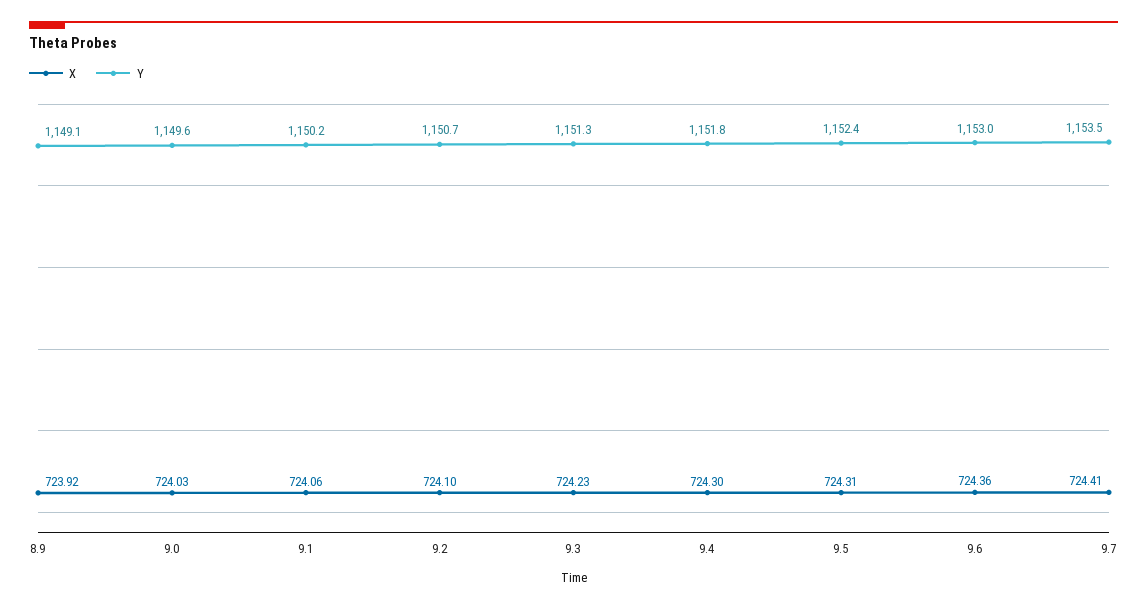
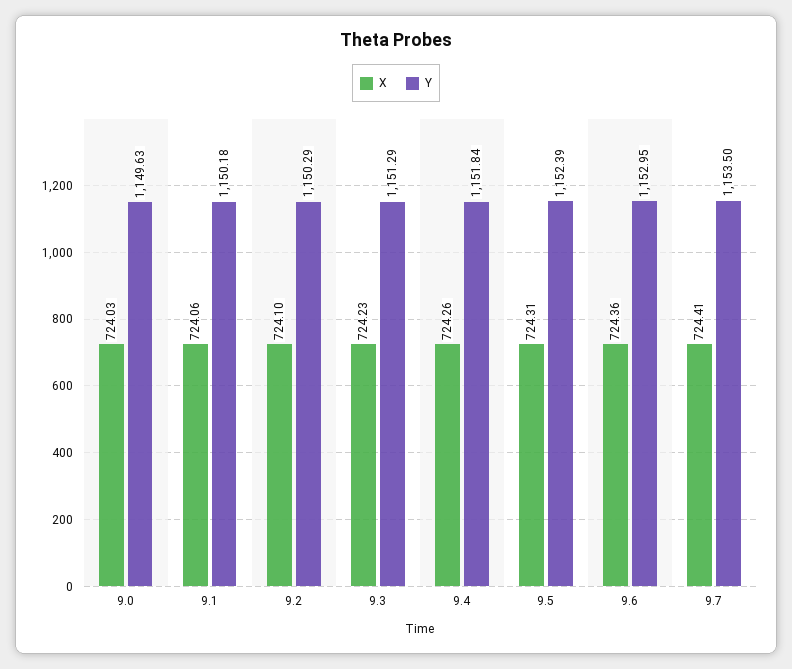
  {
    "X": {
-     "8.9": 723.92,
      "9.0": 724.03,
      "9.1": 724.06,
      "9.2": 724.1,
      "9.3": 724.23,
-     "9.4": 724.3,
+     "9.4": 724.26,
      "9.5": 724.31,
      "9.6": 724.36,
      "9.7": 724.41
    },
    "Y": {
-     "8.9": 1149.1,
      "9.0": 1149.63,
      "9.1": 1150.18,
-     "9.2": 1150.7,
+     "9.2": 1150.29,
      "9.3": 1151.29,
      "9.4": 1151.84,
      "9.5": 1152.39,
      "9.6": 1152.95,
      "9.7": 1153.5
    }
  }

